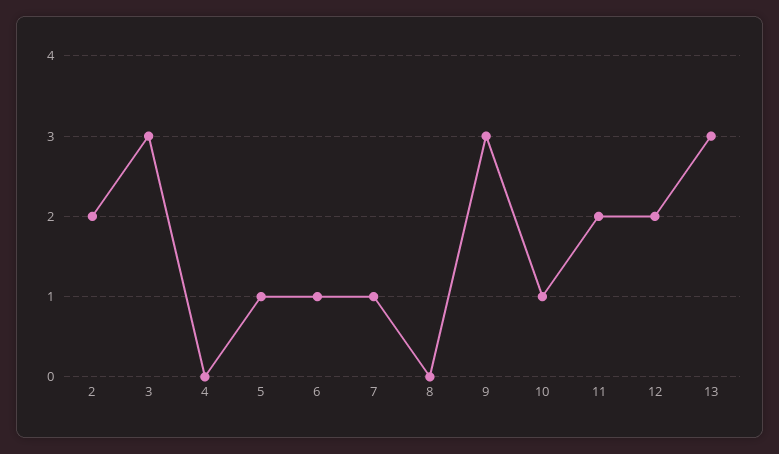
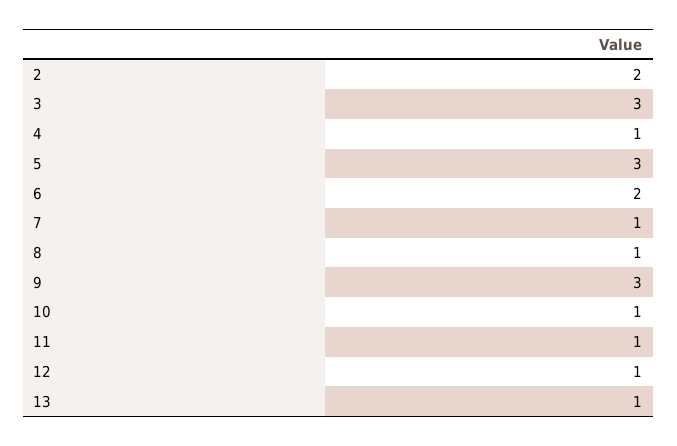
  {
    "2": 2,
    "3": 3,
-   "4": 0,
+   "4": 1,
-   "5": 1,
+   "5": 3,
-   "6": 1,
+   "6": 2,
    "7": 1,
-   "8": 0,
+   "8": 1,
    "9": 3,
    "10": 1,
-   "11": 2,
+   "11": 1,
-   "12": 2,
+   "12": 1,
-   "13": 3
+   "13": 1
  }

